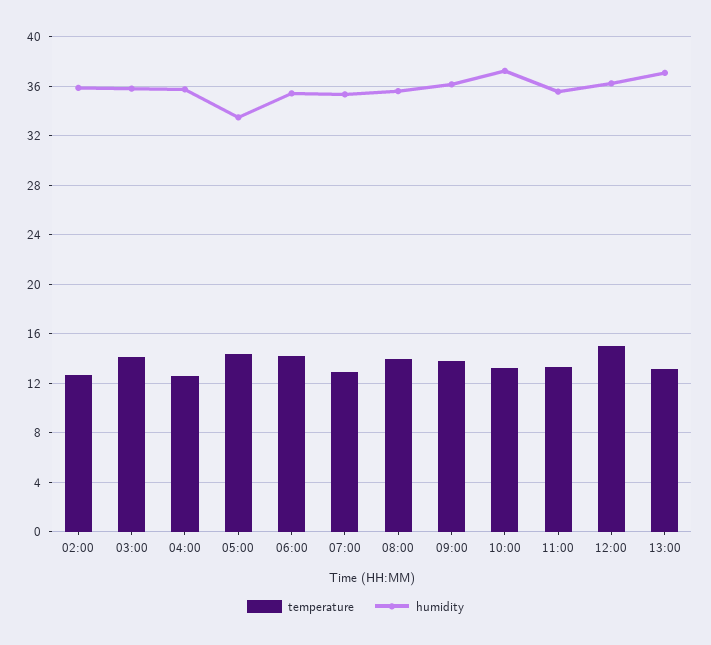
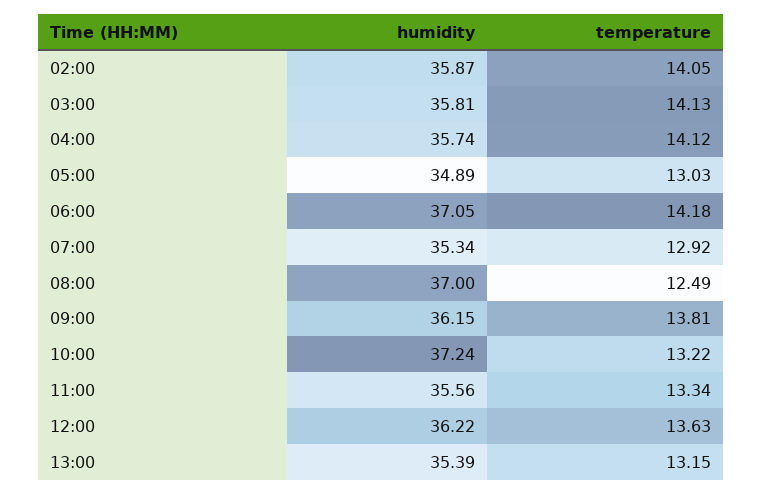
  {
    "temperature": {
-     "02:00": 12.5,
+     "02:00": 14.05,
      "03:00": 14.13,
-     "04:00": 12.5,
+     "04:00": 14.12,
-     "05:00": 14.5,
+     "05:00": 13.03,
      "06:00": 14.18,
      "07:00": 12.92,
-     "08:00": 14,
+     "08:00": 12.49,
      "09:00": 13.81,
      "10:00": 13.22,
      "11:00": 13.34,
-     "12:00": 15,
+     "12:00": 13.63,
      "13:00": 13.15
    },
    "humidity": {
      "02:00": 35.87,
      "03:00": 35.81,
      "04:00": 35.74,
-     "05:00": 33.5,
+     "05:00": 34.89,
-     "06:00": 35.5,
+     "06:00": 37.05,
      "07:00": 35.34,
-     "08:00": 35.5,
+     "08:00": 37,
      "09:00": 36.15,
      "10:00": 37.24,
      "11:00": 35.56,
      "12:00": 36.22,
-     "13:00": 37
+     "13:00": 35.39
    }
  }

